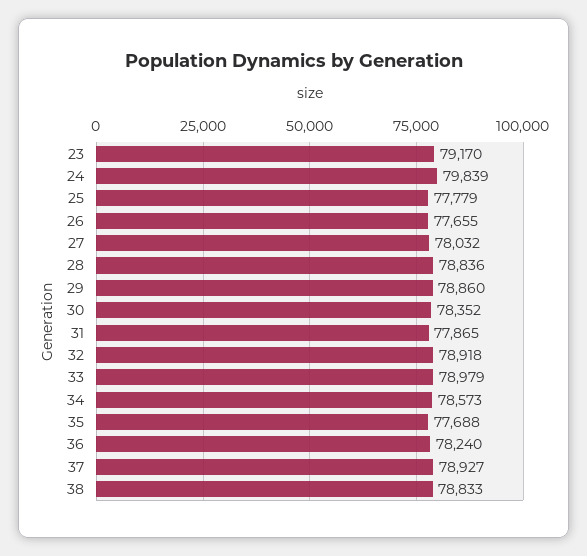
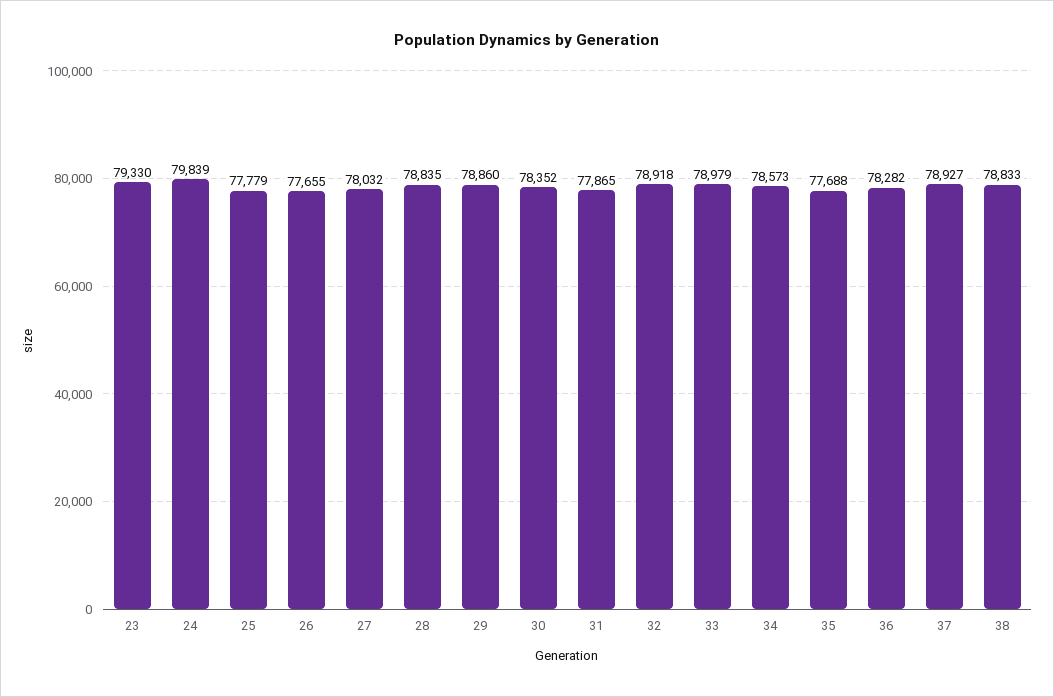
  {
-   "23": 79170,
+   "23": 79330,
    "24": 79839,
    "25": 77779,
    "26": 77655,
    "27": 78032,
-   "28": 78836,
+   "28": 78835,
    "29": 78860,
    "30": 78352,
    "31": 77865,
    "32": 78918,
    "33": 78979,
    "34": 78573,
    "35": 77688,
-   "36": 78240,
+   "36": 78282,
    "37": 78927,
    "38": 78833
  }

